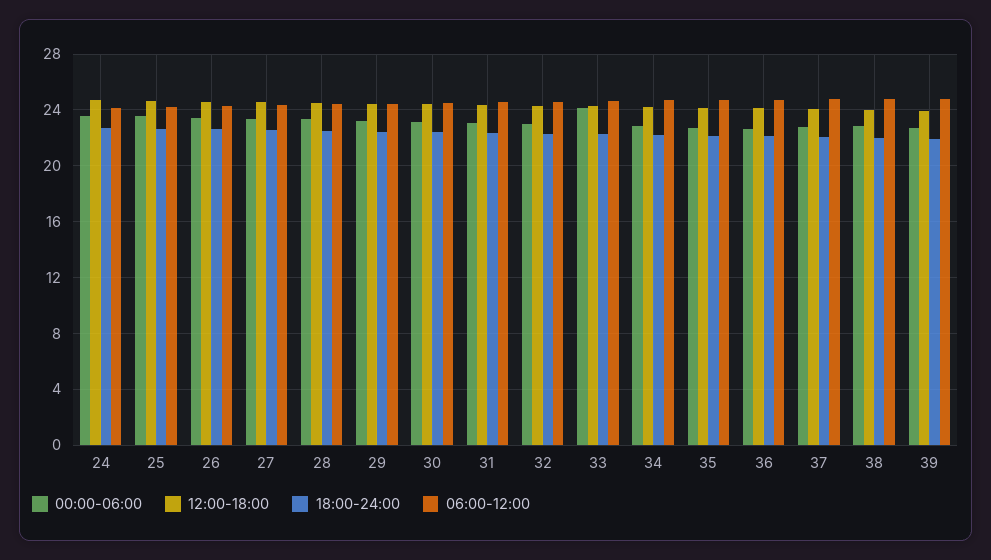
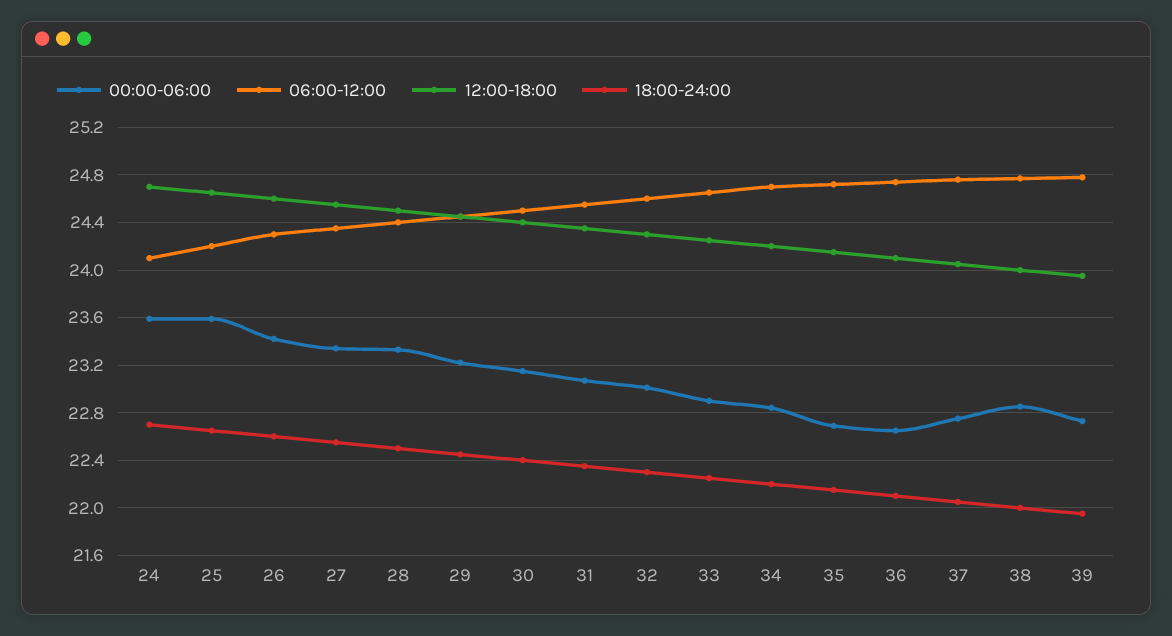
  {
    "00:00-06:00": {
      "24": 23.6,
      "25": 23.6,
      "26": 23.4,
      "27": 23.3,
      "28": 23.3,
      "29": 23.2,
      "30": 23.2,
      "31": 23.1,
      "32": 23,
-     "33": 24,
+     "33": 22.9,
      "34": 22.8,
      "35": 22.7,
      "36": 22.7,
      "37": 22.8,
      "38": 22.9,
      "39": 22.7
    },
    "12:00-18:00": {
      "24": 24.7,
      "25": 24.7,
      "26": 24.6,
      "27": 24.6,
      "28": 24.5,
      "29": 24.5,
      "30": 24.4,
      "31": 24.4,
      "32": 24.3,
      "33": 24.3,
      "34": 24.2,
      "35": 24.2,
      "36": 24.1,
      "37": 24.1,
      "38": 24,
      "39": 24
    },
    "18:00-24:00": {
      "24": 22.7,
      "25": 22.7,
      "26": 22.6,
      "27": 22.6,
      "28": 22.5,
      "29": 22.5,
      "30": 22.4,
      "31": 22.4,
      "32": 22.3,
      "33": 22.3,
      "34": 22.2,
      "35": 22.2,
      "36": 22.1,
      "37": 22.1,
      "38": 22,
      "39": 22
    },
    "06:00-12:00": {
      "24": 24.1,
      "25": 24.2,
      "26": 24.3,
      "27": 24.4,
      "28": 24.4,
      "29": 24.5,
      "30": 24.5,
      "31": 24.6,
      "32": 24.6,
      "33": 24.7,
      "34": 24.7,
      "35": 24.7,
      "36": 24.7,
      "37": 24.8,
      "38": 24.8,
      "39": 24.8
    }
  }

